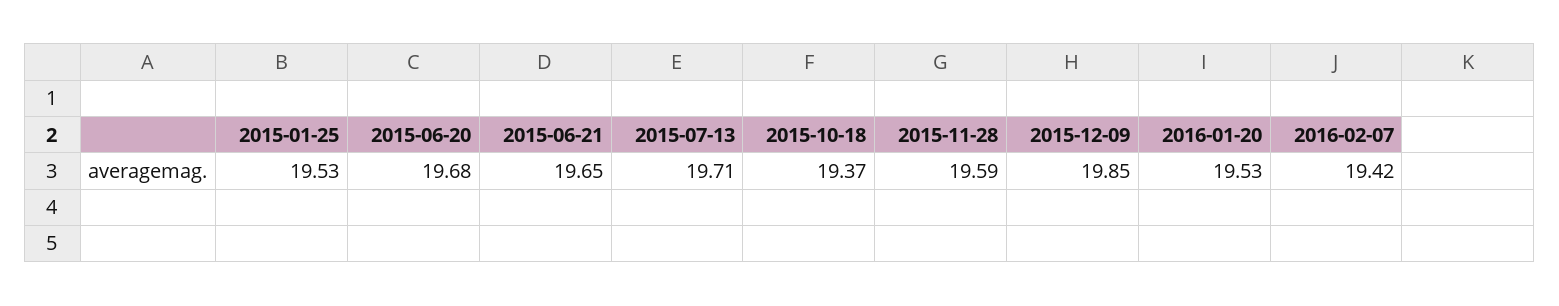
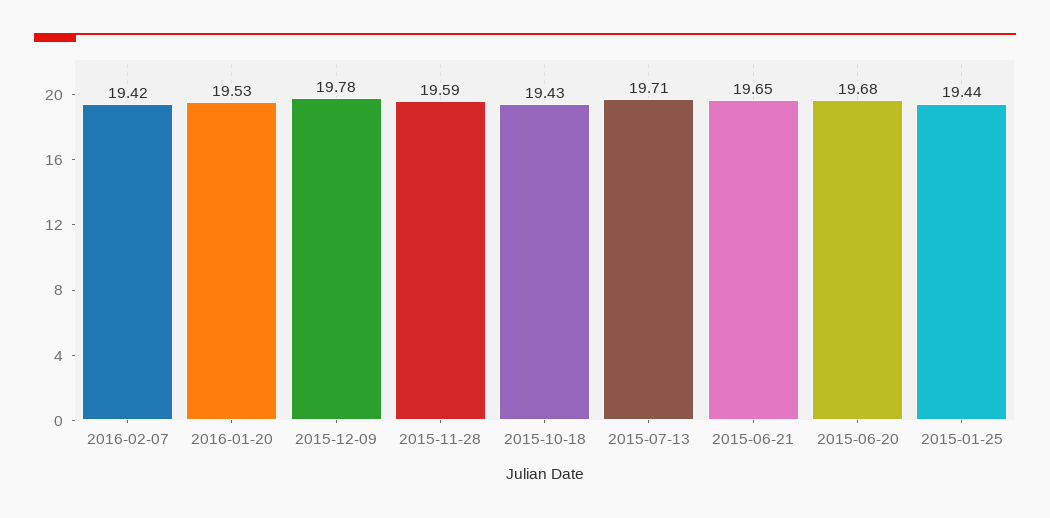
  {
-   "2015-01-25": 19.53,
+   "2015-01-25": 19.44,
    "2015-06-20": 19.68,
    "2015-06-21": 19.65,
    "2015-07-13": 19.71,
-   "2015-10-18": 19.37,
+   "2015-10-18": 19.43,
    "2015-11-28": 19.59,
-   "2015-12-09": 19.85,
+   "2015-12-09": 19.78,
    "2016-01-20": 19.53,
    "2016-02-07": 19.42
  }

